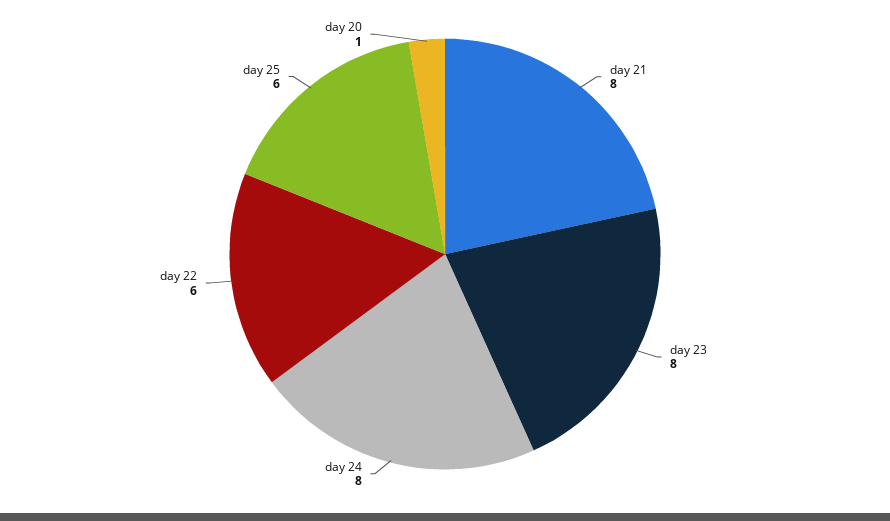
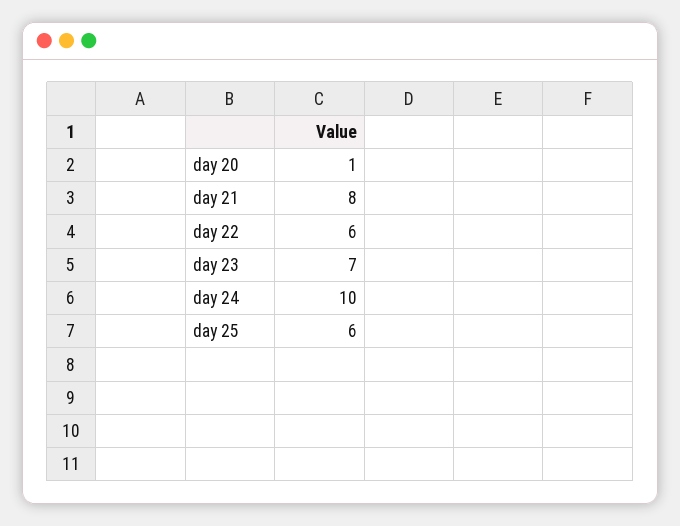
  {
    "day 21": 8,
-   "day 23": 8,
+   "day 23": 7,
-   "day 24": 8,
+   "day 24": 10,
    "day 22": 6,
    "day 25": 6,
    "day 20": 1
  }

